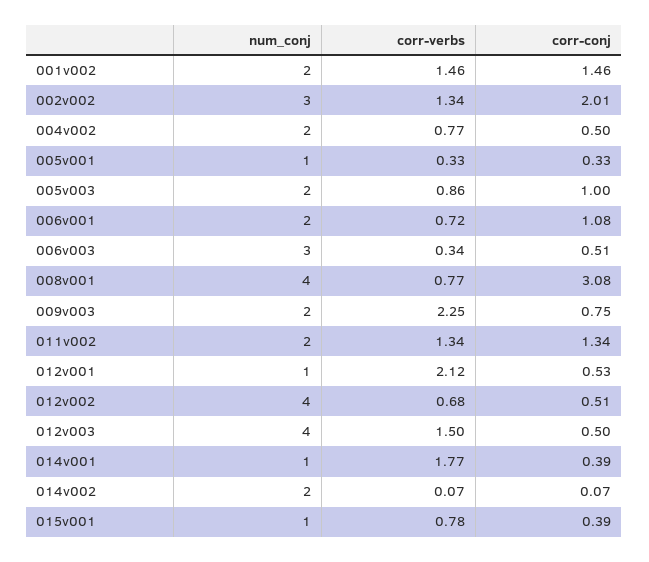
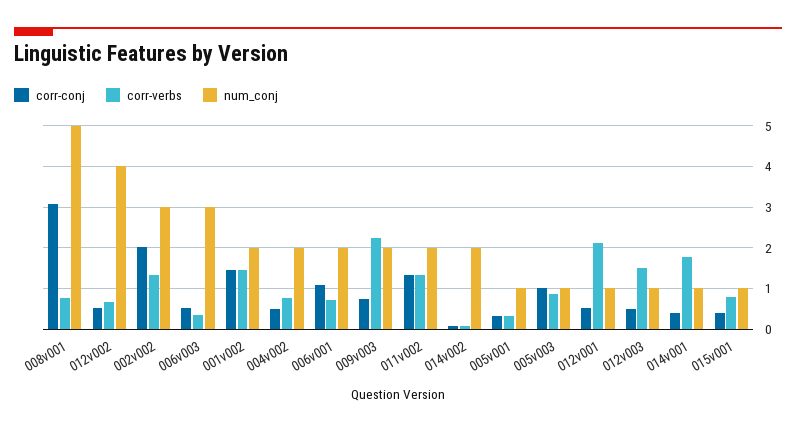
  {
    "num_conj": {
      "001v002": 2,
      "002v002": 3,
      "004v002": 2,
      "005v001": 1,
-     "005v003": 2,
+     "005v003": 1,
      "006v001": 2,
      "006v003": 3,
-     "008v001": 4,
+     "008v001": 5,
      "009v003": 2,
      "011v002": 2,
      "012v001": 1,
      "012v002": 4,
-     "012v003": 4,
+     "012v003": 1,
      "014v001": 1,
      "014v002": 2,
      "015v001": 1
    },
    "corr-verbs": {
      "001v002": 1.46,
      "002v002": 1.34,
      "004v002": 0.77,
      "005v001": 0.33,
      "005v003": 0.86,
      "006v001": 0.72,
      "006v003": 0.34,
      "008v001": 0.77,
      "009v003": 2.25,
      "011v002": 1.34,
      "012v001": 2.12,
      "012v002": 0.68,
      "012v003": 1.5,
      "014v001": 1.77,
      "014v002": 0.07,
      "015v001": 0.78
    },
    "corr-conj": {
      "001v002": 1.46,
      "002v002": 2.01,
      "004v002": 0.5,
      "005v001": 0.33,
      "005v003": 1,
      "006v001": 1.08,
      "006v003": 0.51,
      "008v001": 3.08,
      "009v003": 0.75,
      "011v002": 1.34,
      "012v001": 0.53,
      "012v002": 0.51,
      "012v003": 0.5,
      "014v001": 0.39,
      "014v002": 0.07,
      "015v001": 0.39
    }
  }

